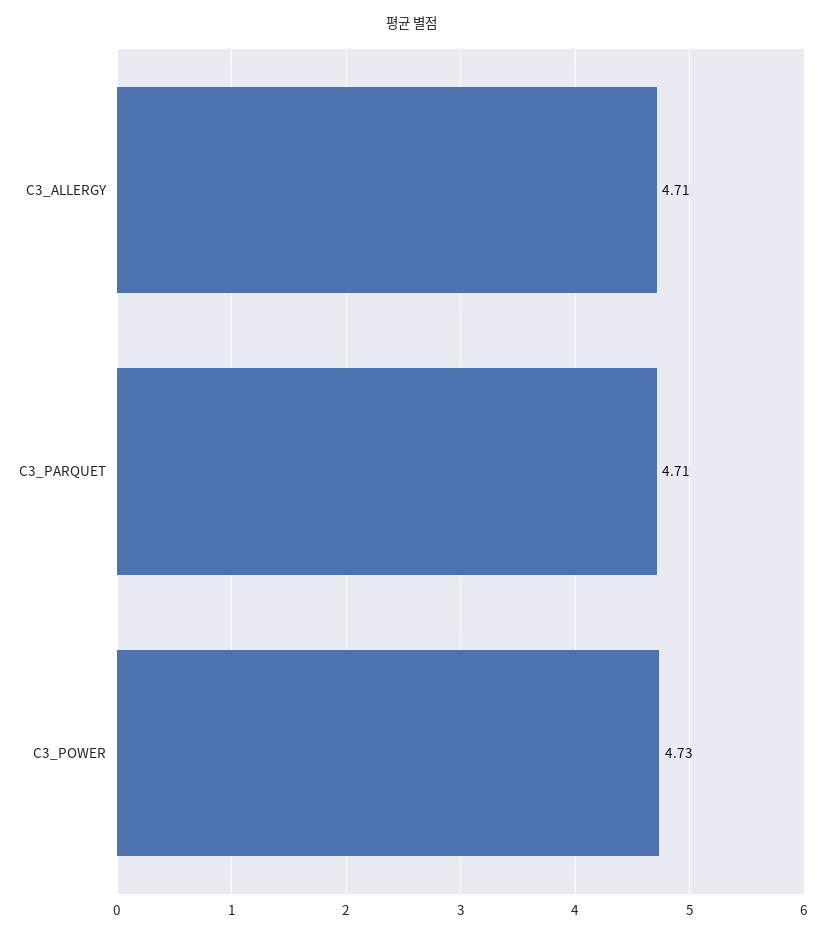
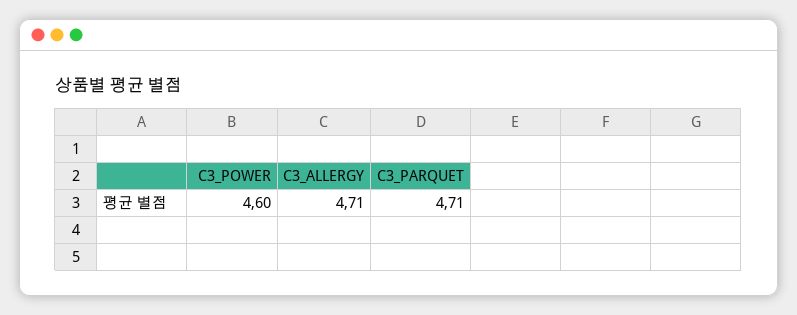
  {
    "C3_ALLERGY": 4.71,
    "C3_PARQUET": 4.71,
-   "C3_POWER": 4.73
+   "C3_POWER": 4.6
  }

